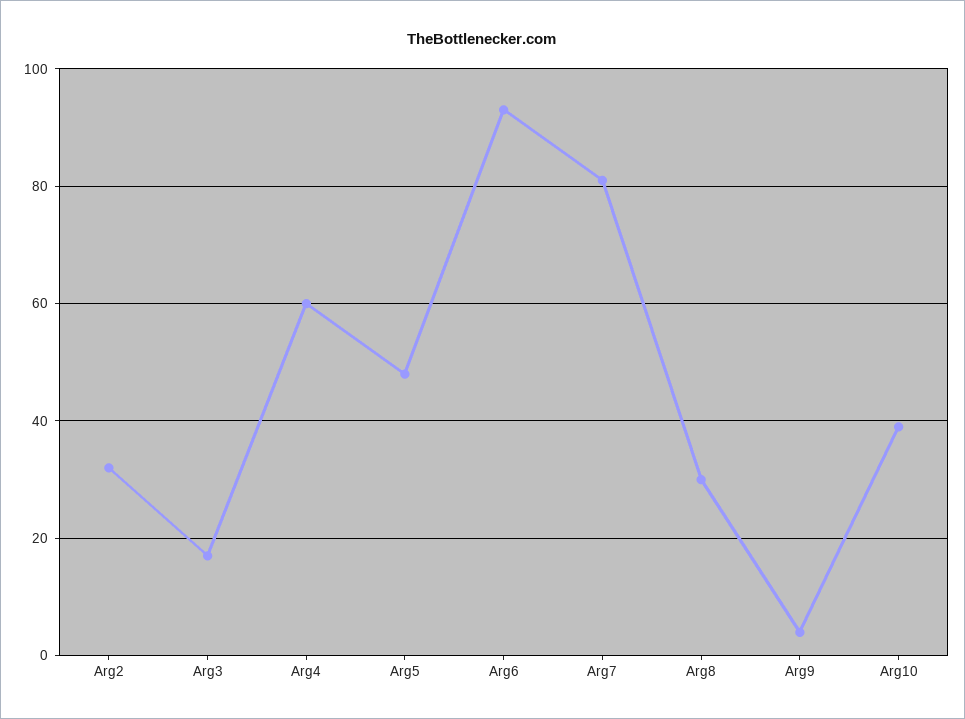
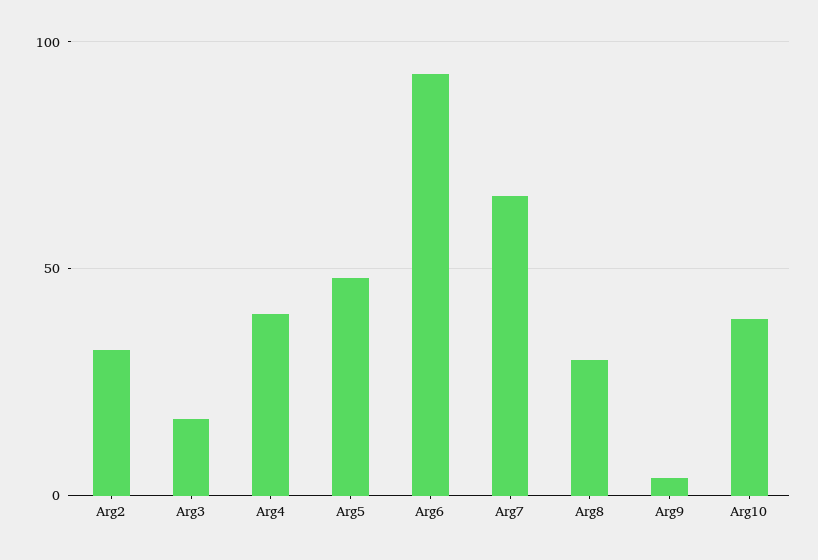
  {
    "Arg2": 30,
    "Arg3": 15,
-   "Arg4": 60,
+   "Arg4": 40,
    "Arg5": 50,
    "Arg6": 95,
-   "Arg7": 80,
+   "Arg7": 65,
    "Arg8": 30,
    "Arg9": 5,
    "Arg10": 40
  }

